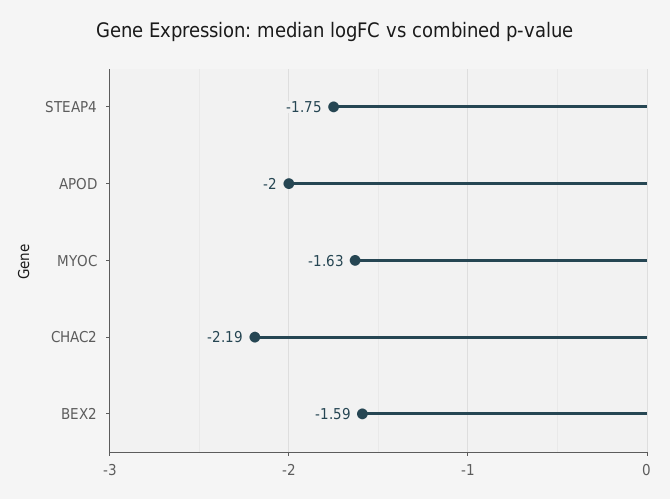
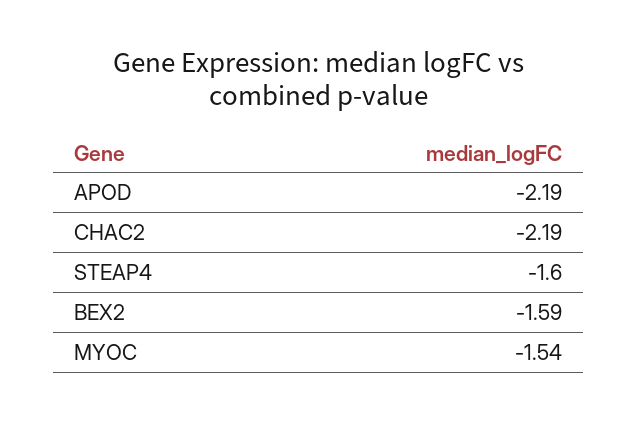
  {
-   "STEAP4": -1.75,
+   "STEAP4": -1.6,
-   "APOD": -2,
+   "APOD": -2.19,
-   "MYOC": -1.63,
+   "MYOC": -1.54,
    "CHAC2": -2.19,
    "BEX2": -1.59
  }

